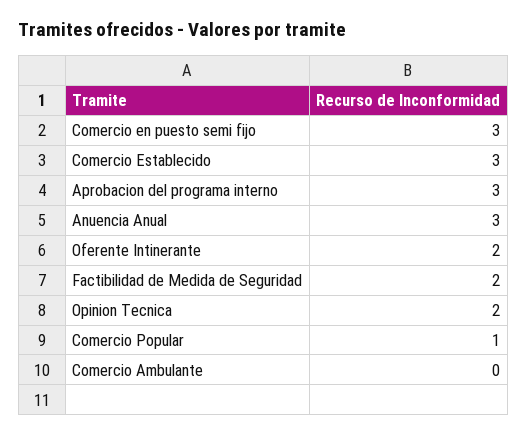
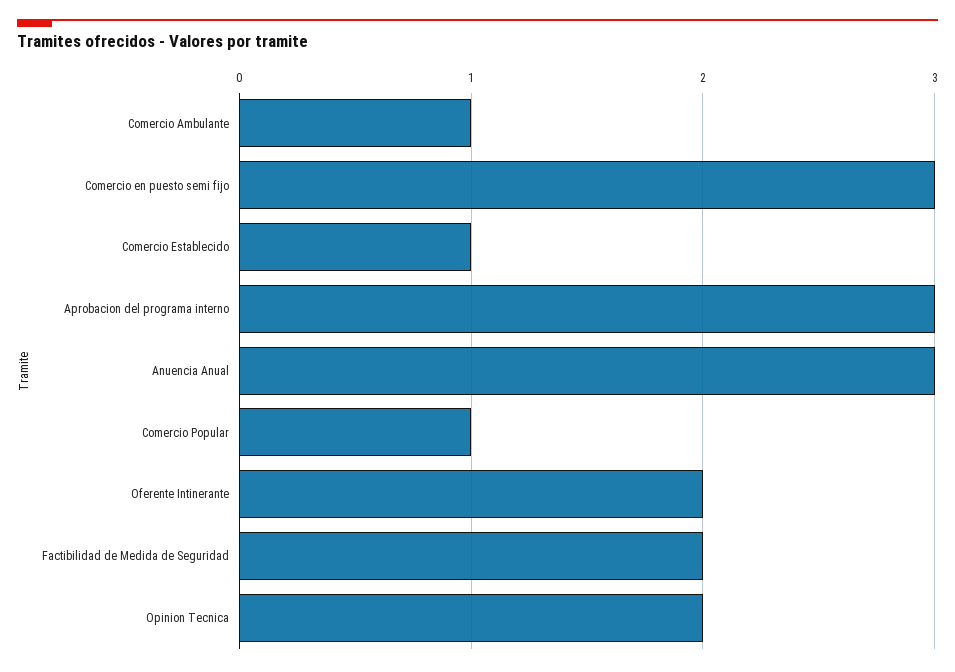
  {
    "Comercio en puesto semi fijo": 3,
-   "Comercio Establecido": 3,
+   "Comercio Establecido": 1,
    "Aprobacion del programa interno": 3,
    "Anuencia Anual": 3,
    "Oferente Intinerante": 2,
    "Factibilidad de Medida de Seguridad": 2,
    "Opinion Tecnica": 2,
    "Comercio Popular": 1,
-   "Comercio Ambulante": 0
+   "Comercio Ambulante": 1
  }

